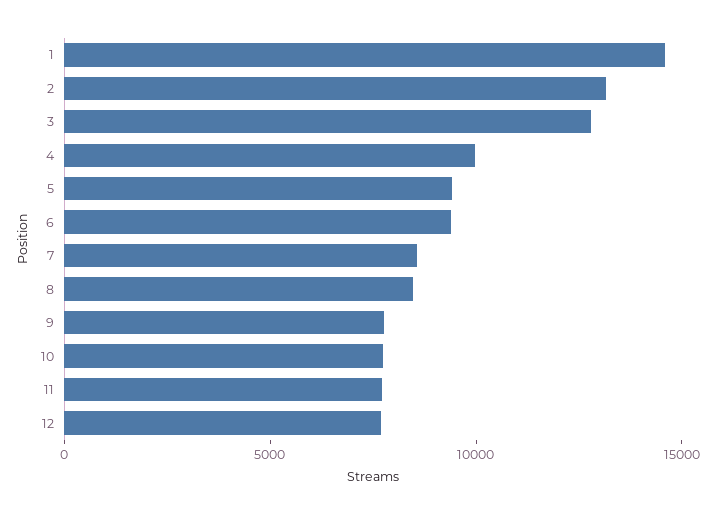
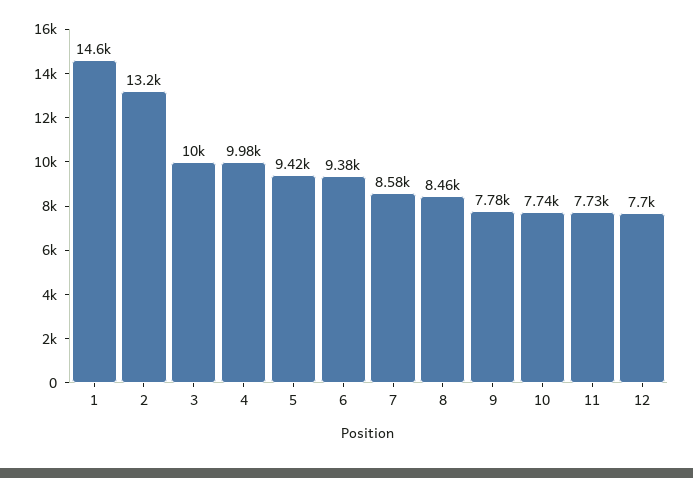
  {
    "1": 14600,
    "2": 13200,
-   "3": 13000,
+   "3": 10000,
    "4": 9980,
    "5": 9420,
    "6": 9380,
    "7": 8580,
    "8": 8460,
    "9": 7780,
    "10": 7740,
    "11": 7730,
    "12": 7700
  }

